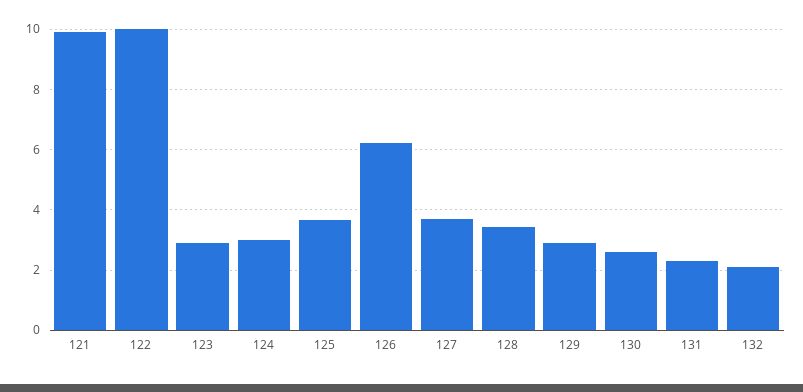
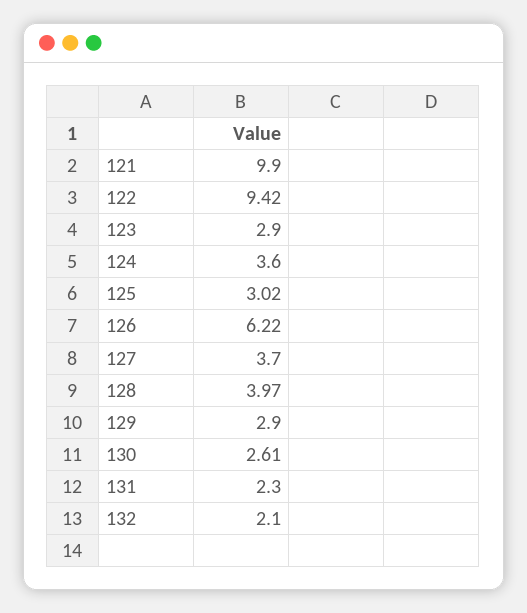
  {
    "121": 9.9,
-   "122": 10,
+   "122": 9.42,
    "123": 2.9,
-   "124": 3,
+   "124": 3.6,
-   "125": 3.6,
+   "125": 3.02,
    "126": 6.22,
    "127": 3.7,
-   "128": 3.4,
+   "128": 3.97,
    "129": 2.9,
    "130": 2.61,
    "131": 2.3,
    "132": 2.1
  }

